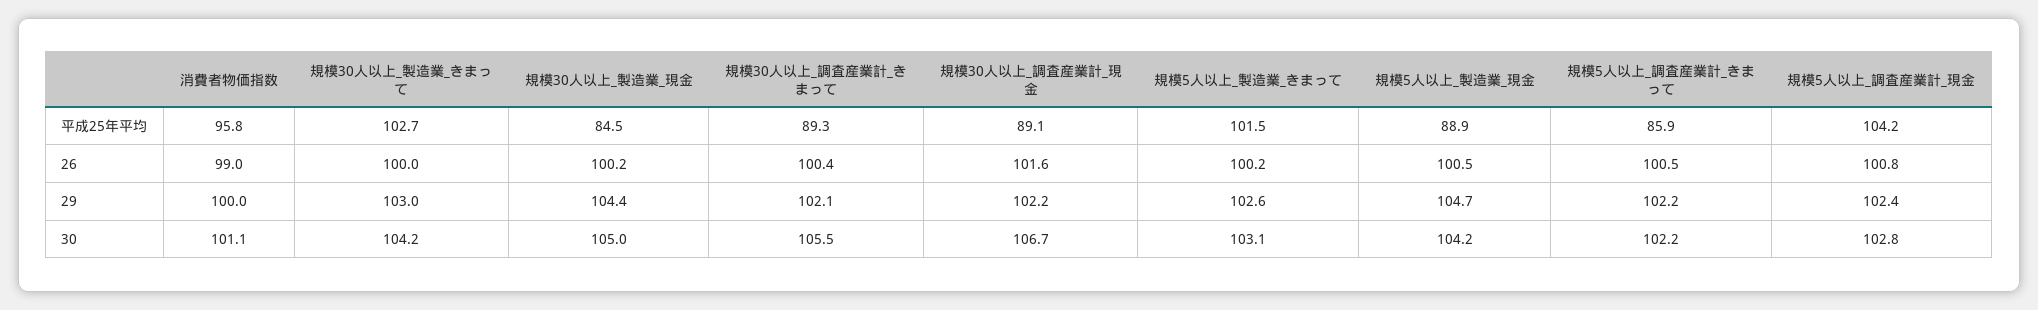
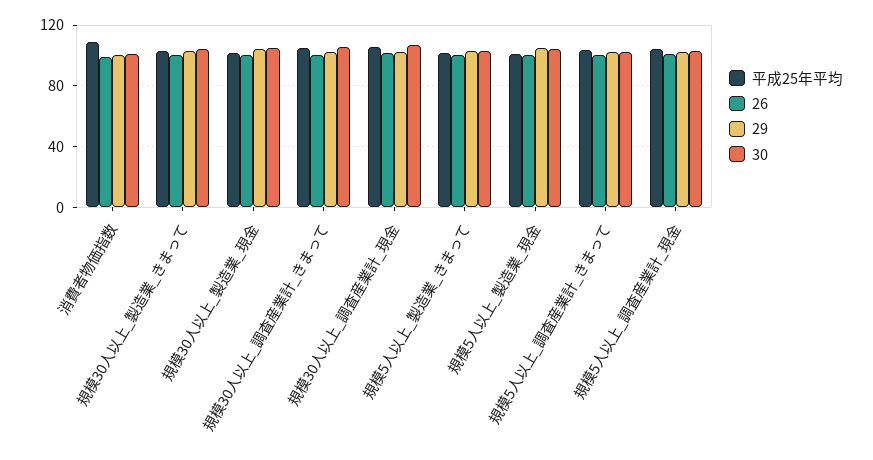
  {
    "平成25年平均": {
-     "消費者物価指数": 95.8,
+     "消費者物価指数": 110,
      "規模30人以上_製造業_きまって": 102.7,
-     "規模30人以上_製造業_現金": 84.5,
+     "規模30人以上_製造業_現金": 100,
-     "規模30人以上_調査産業計_きまって": 89.3,
+     "規模30人以上_調査産業計_きまって": 105,
-     "規模30人以上_調査産業計_現金": 89.1,
+     "規模30人以上_調査産業計_現金": 105,
      "規模5人以上_製造業_きまって": 101.5,
-     "規模5人以上_製造業_現金": 88.9,
+     "規模5人以上_製造業_現金": 100,
-     "規模5人以上_調査産業計_きまって": 85.9,
+     "規模5人以上_調査産業計_きまって": 105,
      "規模5人以上_調査産業計_現金": 104.2
    },
    "26": {
      "消費者物価指数": 99,
      "規模30人以上_製造業_きまって": 100,
      "規模30人以上_製造業_現金": 100.2,
      "規模30人以上_調査産業計_きまって": 100.4,
      "規模30人以上_調査産業計_現金": 101.6,
      "規模5人以上_製造業_きまって": 100.2,
      "規模5人以上_製造業_現金": 100.5,
      "規模5人以上_調査産業計_きまって": 100.5,
      "規模5人以上_調査産業計_現金": 100.8
    },
    "29": {
      "消費者物価指数": 100,
      "規模30人以上_製造業_きまって": 103,
      "規模30人以上_製造業_現金": 104.4,
      "規模30人以上_調査産業計_きまって": 102.1,
      "規模30人以上_調査産業計_現金": 102.2,
      "規模5人以上_製造業_きまって": 102.6,
      "規模5人以上_製造業_現金": 104.7,
      "規模5人以上_調査産業計_きまって": 102.2,
      "規模5人以上_調査産業計_現金": 102.4
    },
    "30": {
      "消費者物価指数": 101.1,
      "規模30人以上_製造業_きまって": 104.2,
      "規模30人以上_製造業_現金": 105,
      "規模30人以上_調査産業計_きまって": 105.5,
      "規模30人以上_調査産業計_現金": 106.7,
      "規模5人以上_製造業_きまって": 103.1,
      "規模5人以上_製造業_現金": 104.2,
      "規模5人以上_調査産業計_きまって": 102.2,
      "規模5人以上_調査産業計_現金": 102.8
    }
  }

